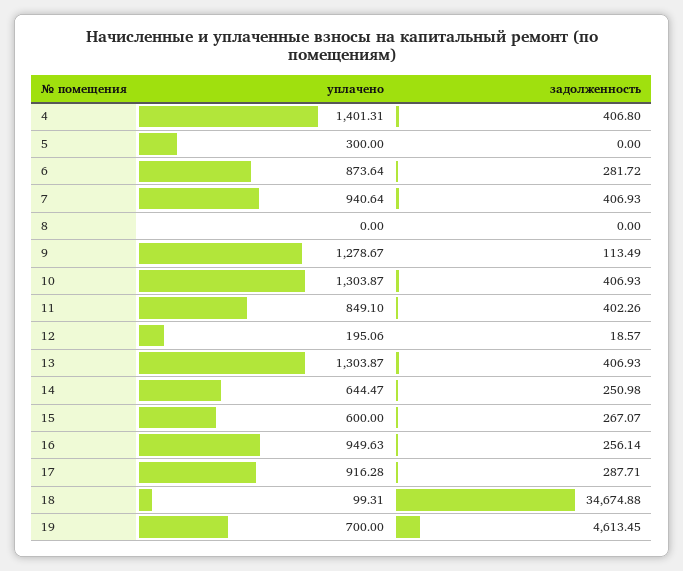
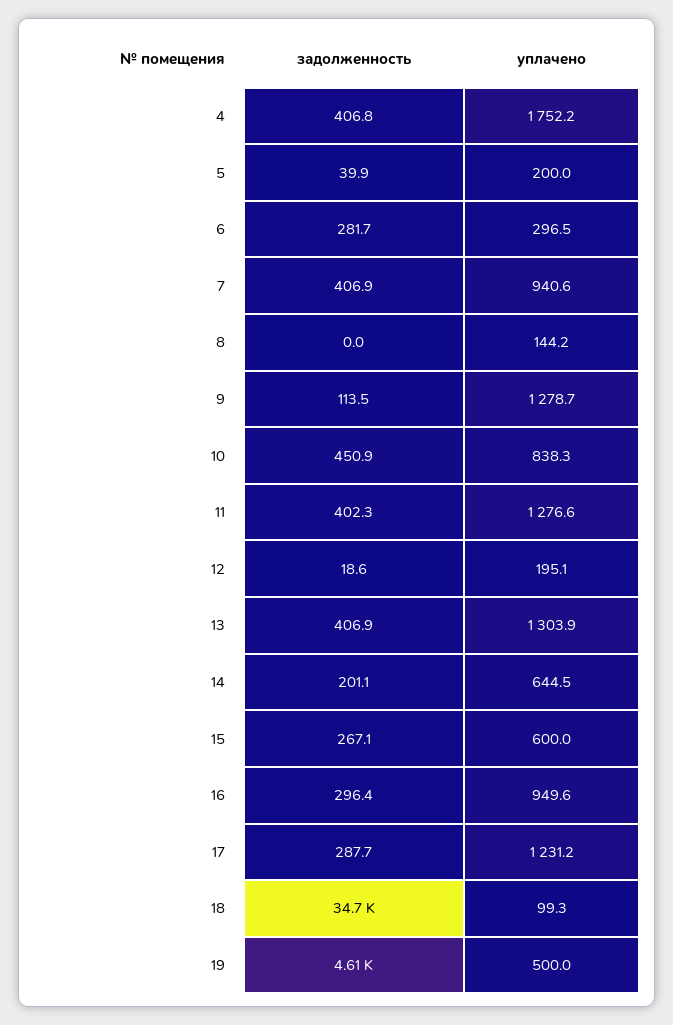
  {
    "уплачено": {
-     "4": 1401.31,
+     "4": 1752.2,
-     "5": 300,
+     "5": 200,
-     "6": 873.64,
+     "6": 296.5,
      "7": 940.64,
-     "8": 0,
+     "8": 144.2,
      "9": 1278.67,
-     "10": 1303.87,
+     "10": 838.3,
-     "11": 849.1,
+     "11": 1276.6,
      "12": 195.06,
      "13": 1303.87,
      "14": 644.47,
      "15": 600,
      "16": 949.63,
-     "17": 916.28,
+     "17": 1231.2,
      "18": 99.31,
-     "19": 700
+     "19": 500
    },
    "задолженность": {
      "4": 406.8,
-     "5": 0,
+     "5": 39.9,
      "6": 281.72,
      "7": 406.93,
      "8": 0,
      "9": 113.49,
-     "10": 406.93,
+     "10": 450.9,
      "11": 402.26,
      "12": 18.57,
      "13": 406.93,
-     "14": 250.98,
+     "14": 201.1,
      "15": 267.07,
-     "16": 256.14,
+     "16": 296.4,
      "17": 287.71,
      "18": 34674.88,
      "19": 4613.45
    }
  }

